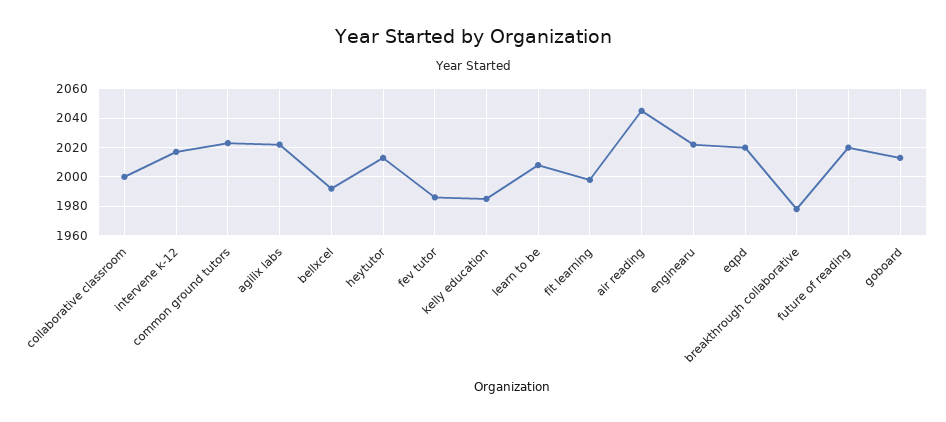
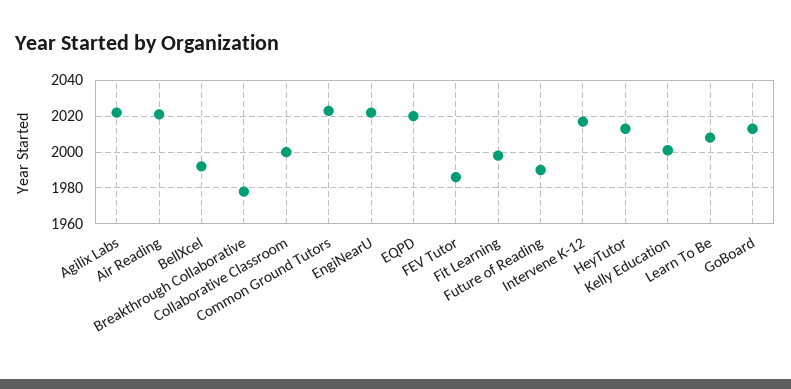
  {
    "collaborative classroom": 2000,
    "intervene k-12": 2015,
    "common ground tutors": 2025,
    "agilix labs": 2020,
    "bellxcel": 1990,
    "heytutor": 2015,
    "fev tutor": 1985,
-   "kelly education": 1985,
+   "kelly education": 2000,
    "learn to be": 2010,
    "fit learning": 2000,
-   "air reading": 2045,
+   "air reading": 2020,
    "enginearu": 2020,
    "eqpd": 2020,
    "breakthrough collaborative": 1980,
-   "future of reading": 2020,
+   "future of reading": 1990,
    "goboard": 2015
  }

